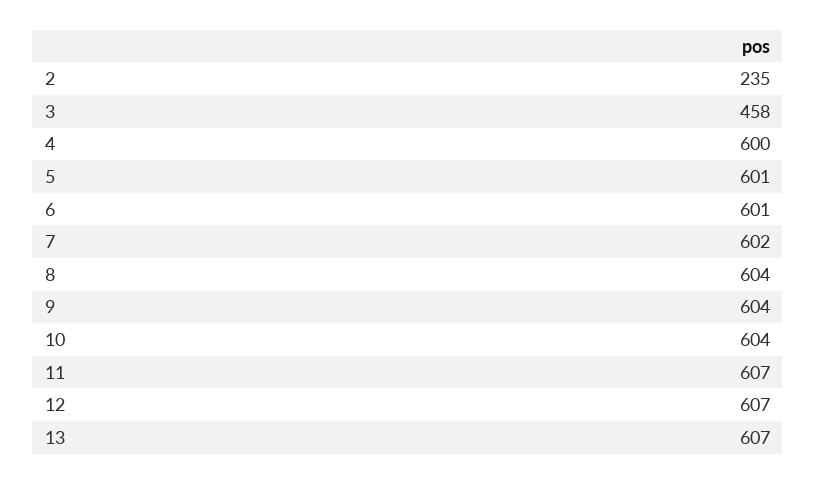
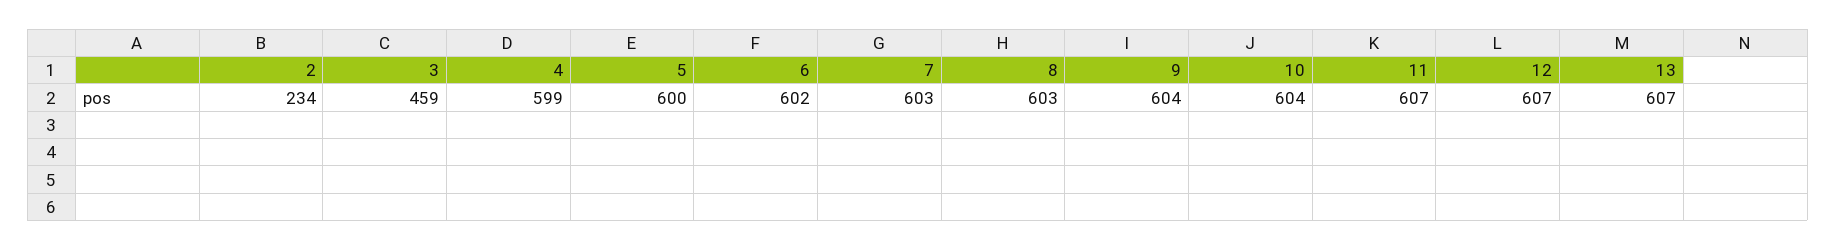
  {
-   "2": 235,
+   "2": 234,
-   "3": 458,
+   "3": 459,
-   "4": 600,
+   "4": 599,
-   "5": 601,
+   "5": 600,
-   "6": 601,
+   "6": 602,
-   "7": 602,
+   "7": 603,
-   "8": 604,
+   "8": 603,
    "9": 604,
    "10": 604,
    "11": 607,
    "12": 607,
    "13": 607
  }

